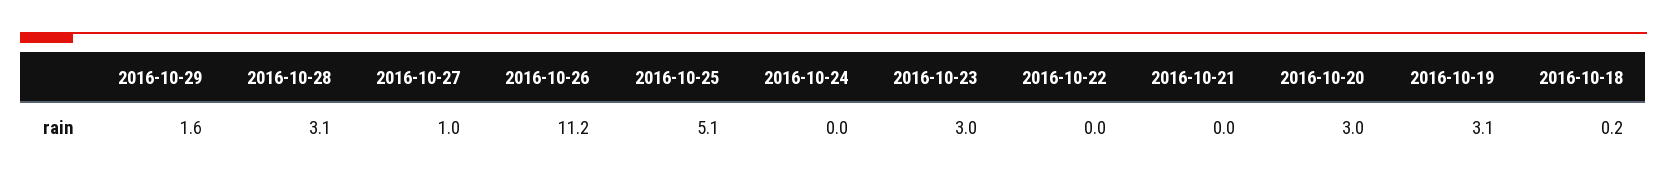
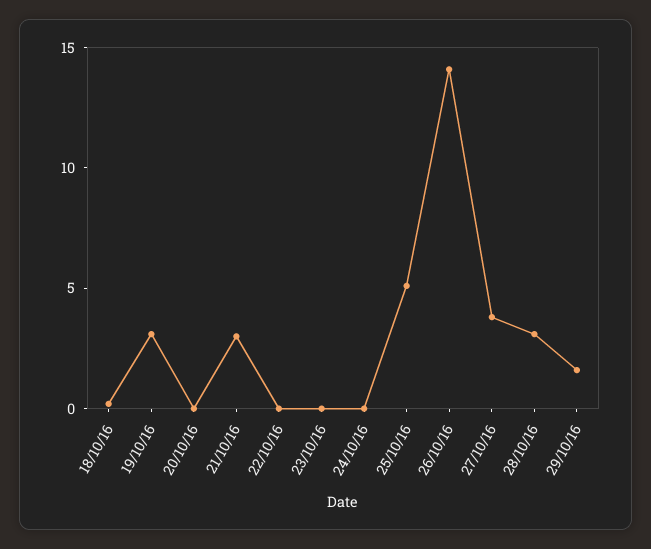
  {
    "2016-10-29": 1.6,
    "2016-10-28": 3.1,
-   "2016-10-27": 1,
+   "2016-10-27": 4,
-   "2016-10-26": 11.2,
+   "2016-10-26": 14,
    "2016-10-25": 5.1,
    "2016-10-24": 0,
-   "2016-10-23": 3,
+   "2016-10-23": 0,
    "2016-10-22": 0,
-   "2016-10-21": 0,
+   "2016-10-21": 3,
-   "2016-10-20": 3,
+   "2016-10-20": 0,
    "2016-10-19": 3.1,
    "2016-10-18": 0.2
  }

